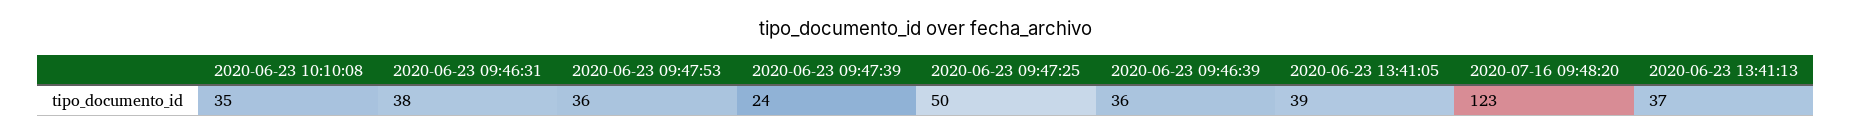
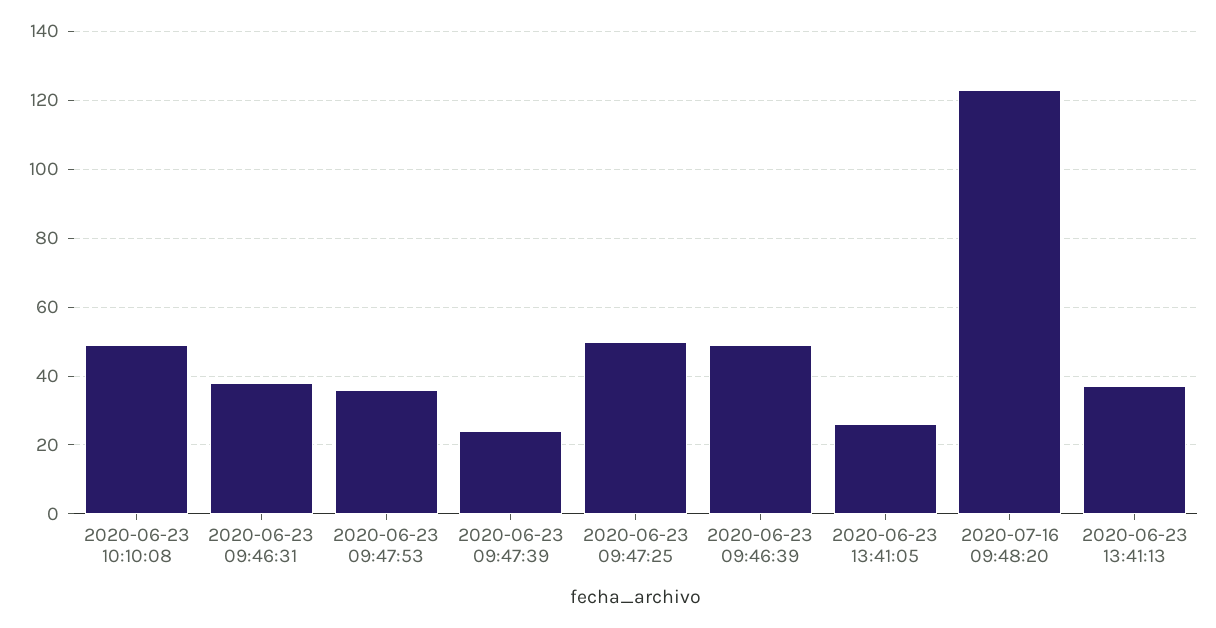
  {
-   "2020-06-23 10:10:08": 35,
+   "2020-06-23 10:10:08": 50,
    "2020-06-23 09:46:31": 38,
    "2020-06-23 09:47:53": 36,
    "2020-06-23 09:47:39": 24,
    "2020-06-23 09:47:25": 50,
-   "2020-06-23 09:46:39": 36,
+   "2020-06-23 09:46:39": 50,
-   "2020-06-23 13:41:05": 39,
+   "2020-06-23 13:41:05": 25,
    "2020-07-16 09:48:20": 123,
    "2020-06-23 13:41:13": 37
  }

